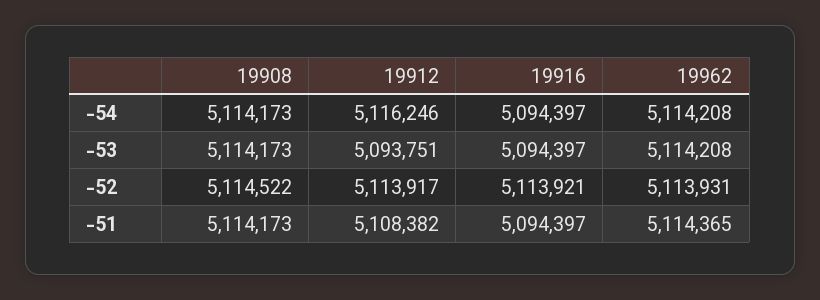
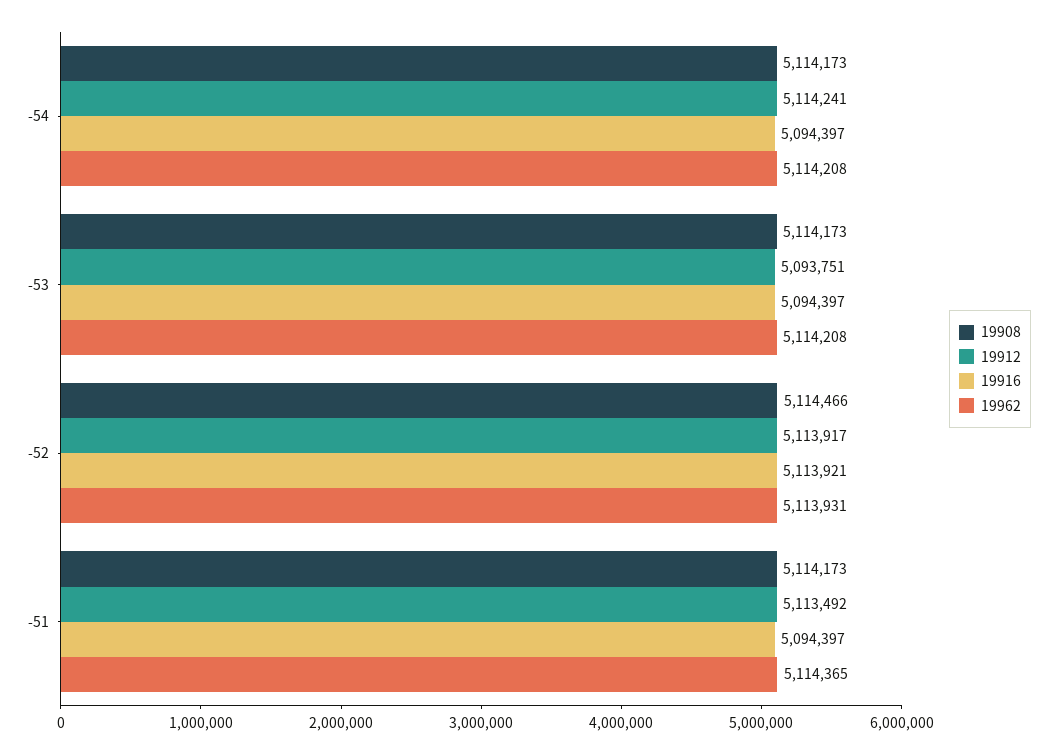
  {
    "19908": {
      "-54": 5114173,
      "-53": 5114173,
-     "-52": 5114522,
+     "-52": 5114466,
      "-51": 5114173
    },
    "19912": {
-     "-54": 5116246,
+     "-54": 5114241,
      "-53": 5093751,
      "-52": 5113917,
-     "-51": 5108382
+     "-51": 5113492
    },
    "19916": {
      "-54": 5094397,
      "-53": 5094397,
      "-52": 5113921,
      "-51": 5094397
    },
    "19962": {
      "-54": 5114208,
      "-53": 5114208,
      "-52": 5113931,
      "-51": 5114365
    }
  }

